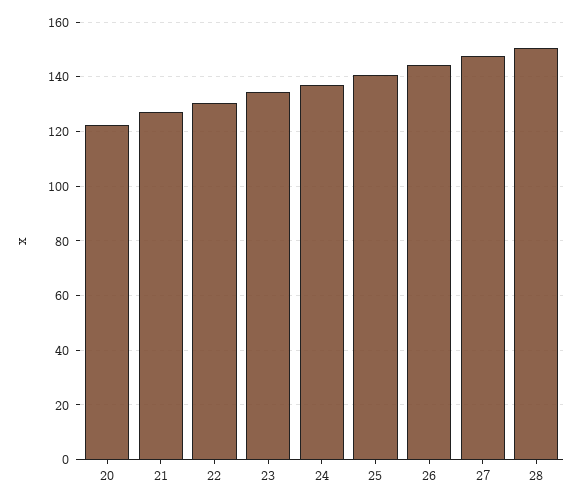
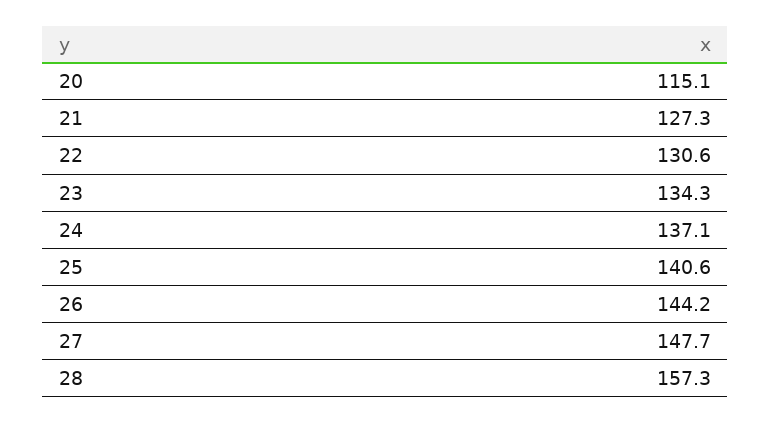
  {
-   "20": 122.5,
+   "20": 115.1,
    "21": 127.3,
    "22": 130.6,
    "23": 134.3,
    "24": 137.1,
    "25": 140.6,
    "26": 144.2,
    "27": 147.7,
-   "28": 150
+   "28": 157.3
  }

